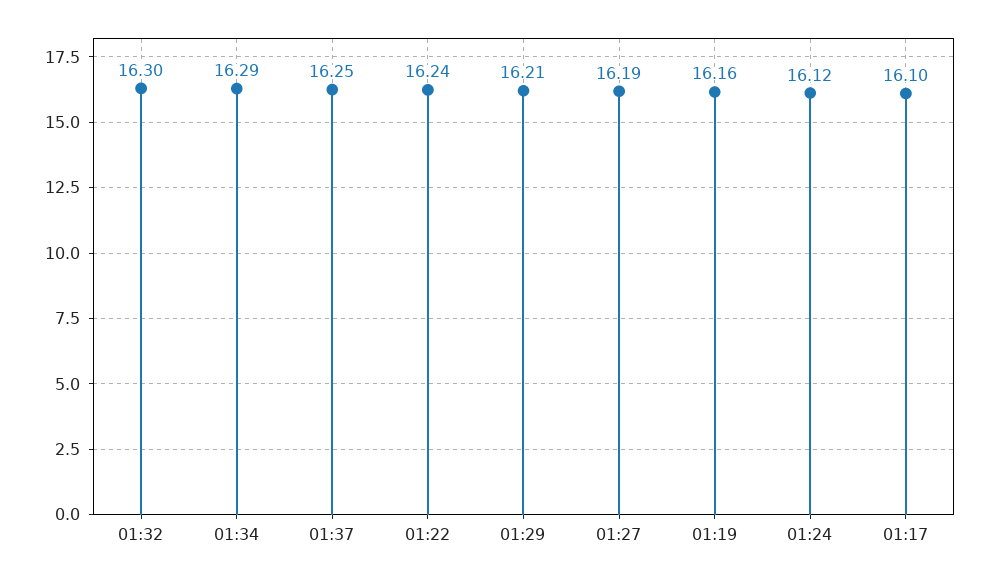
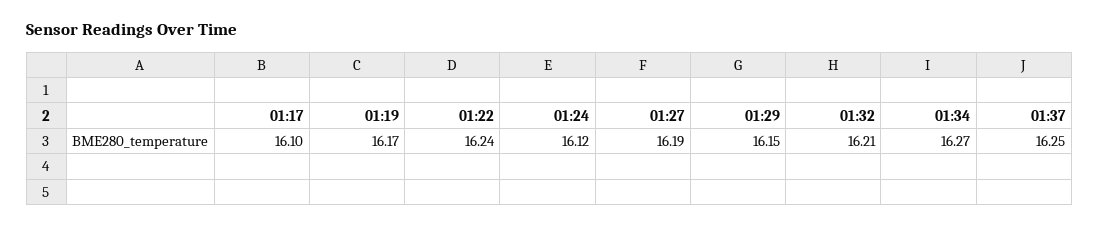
  {
-   "01:32": 16.3,
+   "01:32": 16.21,
-   "01:34": 16.29,
+   "01:34": 16.27,
    "01:37": 16.25,
    "01:22": 16.24,
-   "01:29": 16.21,
+   "01:29": 16.15,
    "01:27": 16.19,
-   "01:19": 16.16,
+   "01:19": 16.17,
    "01:24": 16.12,
    "01:17": 16.1
  }

